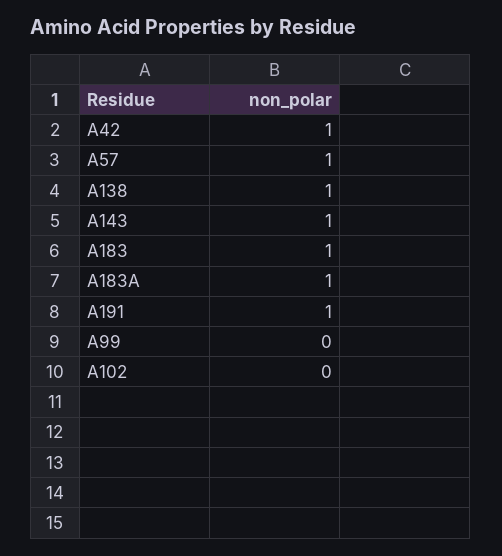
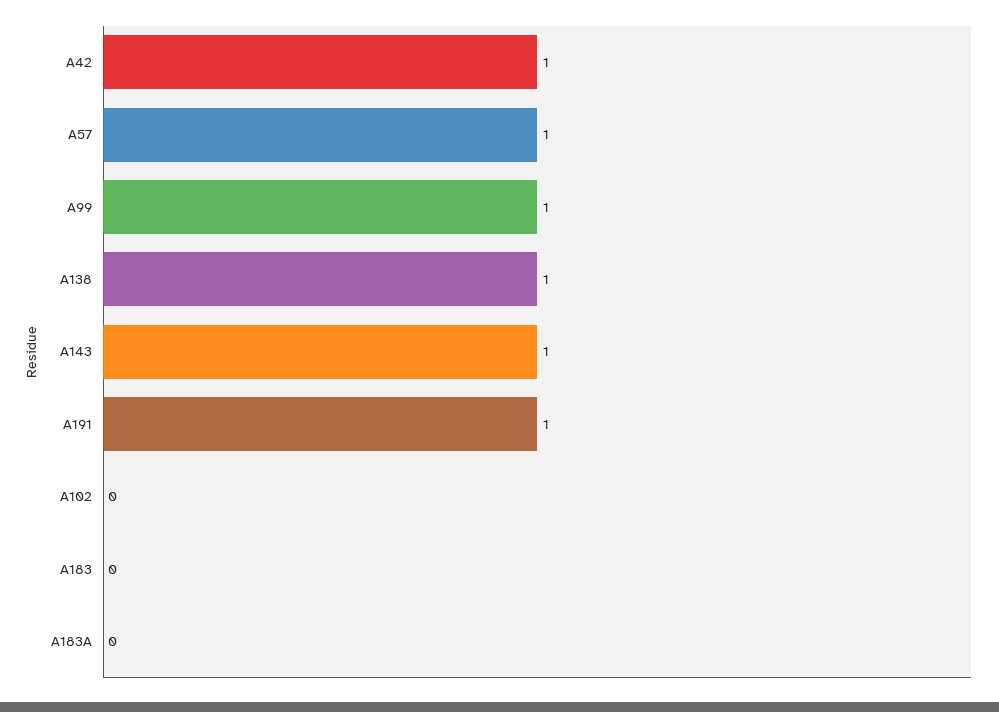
  {
    "A42": 1,
    "A57": 1,
    "A138": 1,
    "A143": 1,
-   "A183": 1,
+   "A183": 0,
-   "A183A": 1,
+   "A183A": 0,
    "A191": 1,
-   "A99": 0,
+   "A99": 1,
    "A102": 0
  }

